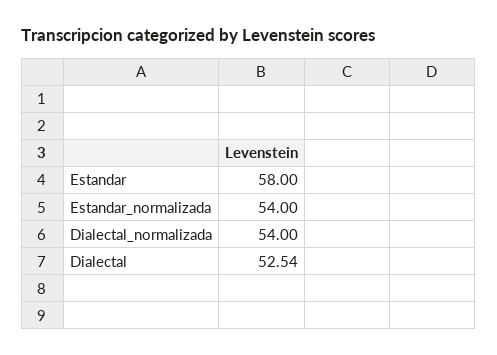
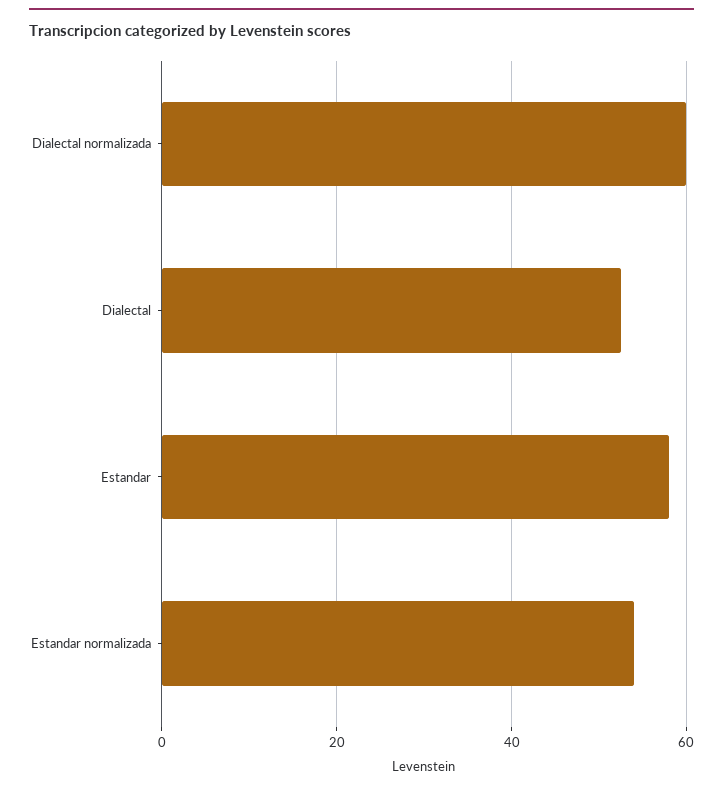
  {
    "Estandar": 58,
    "Estandar_normalizada": 54,
-   "Dialectal_normalizada": 54,
+   "Dialectal_normalizada": 60,
    "Dialectal": 52.54
  }

